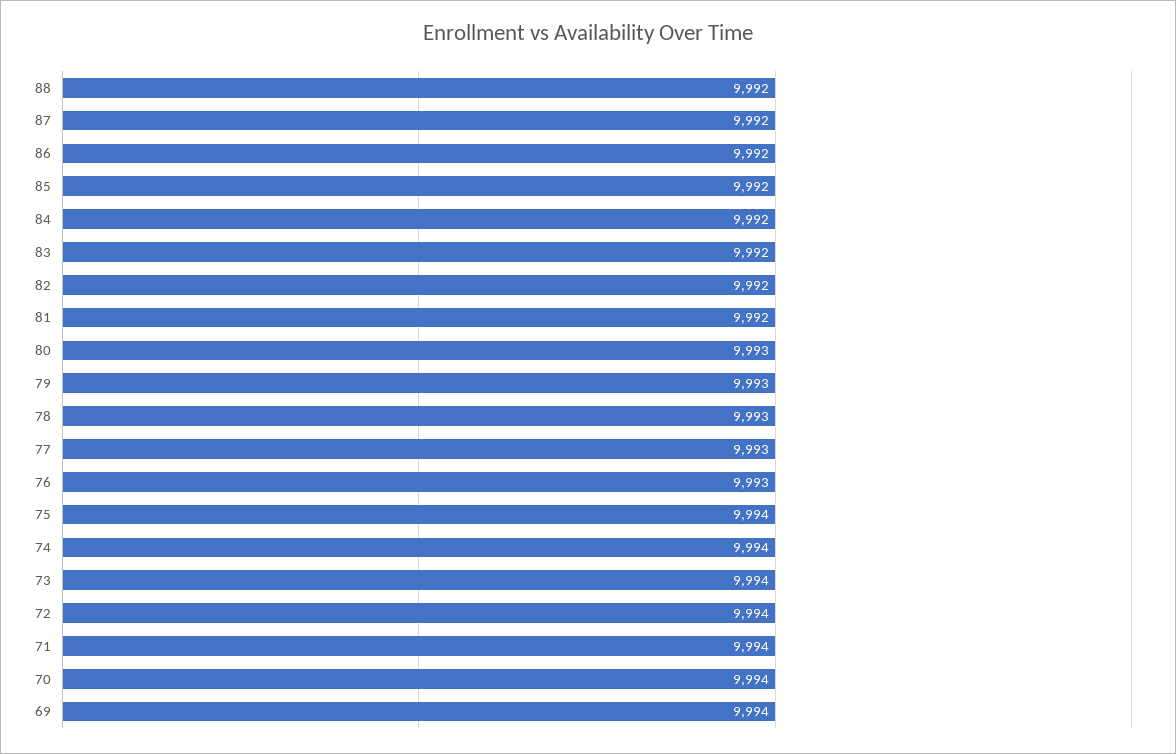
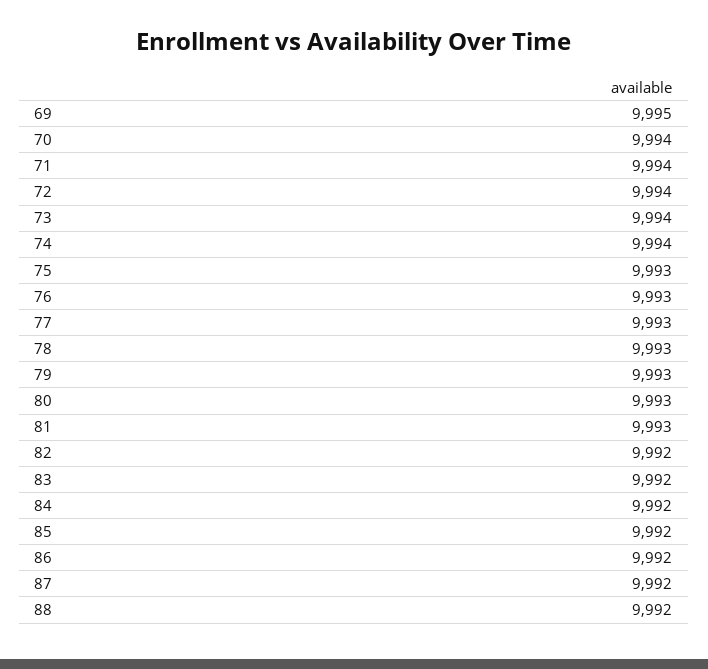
  {
    "88": 9992,
    "87": 9992,
    "86": 9992,
    "85": 9992,
    "84": 9992,
    "83": 9992,
    "82": 9992,
-   "81": 9992,
+   "81": 9993,
    "80": 9993,
    "79": 9993,
    "78": 9993,
    "77": 9993,
    "76": 9993,
-   "75": 9994,
+   "75": 9993,
    "74": 9994,
    "73": 9994,
    "72": 9994,
    "71": 9994,
    "70": 9994,
-   "69": 9994
+   "69": 9995
  }

